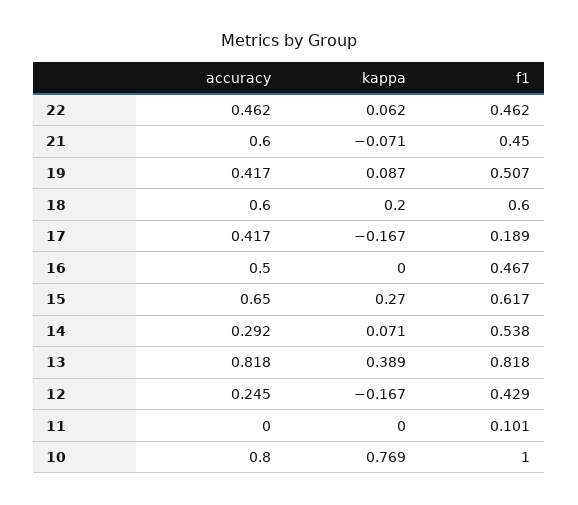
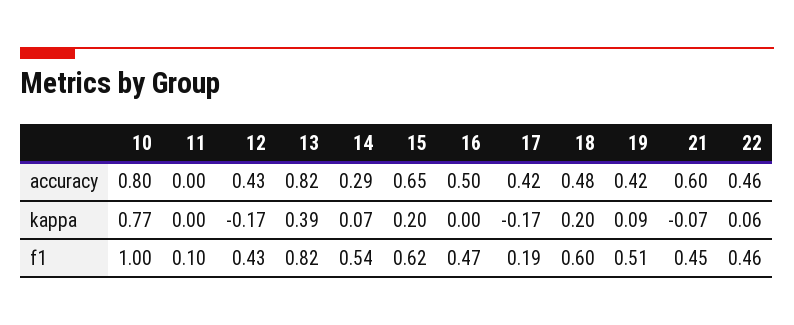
  {
    "accuracy": {
      "22": 0.462,
      "21": 0.6,
      "19": 0.417,
-     "18": 0.6,
+     "18": 0.48,
      "17": 0.417,
      "16": 0.5,
      "15": 0.65,
      "14": 0.292,
      "13": 0.818,
-     "12": 0.245,
+     "12": 0.43,
      "11": 0,
      "10": 0.8
    },
    "kappa": {
      "22": 0.062,
      "21": -0.071,
      "19": 0.087,
      "18": 0.2,
      "17": -0.167,
      "16": 0,
-     "15": 0.27,
+     "15": 0.2,
      "14": 0.071,
      "13": 0.389,
      "12": -0.167,
      "11": 0,
      "10": 0.769
    },
    "f1": {
      "22": 0.462,
      "21": 0.45,
      "19": 0.507,
      "18": 0.6,
      "17": 0.189,
      "16": 0.467,
      "15": 0.617,
      "14": 0.538,
      "13": 0.818,
      "12": 0.429,
      "11": 0.101,
      "10": 1
    }
  }

